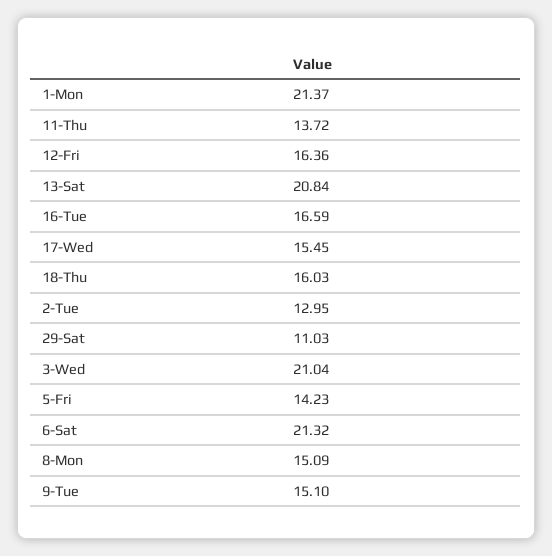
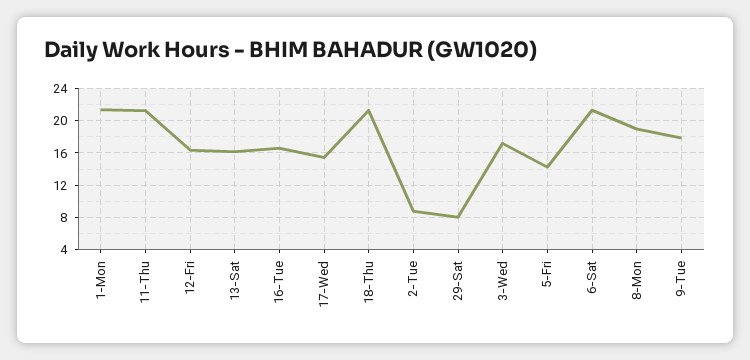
  {
    "1-Mon": 21.37,
-   "11-Thu": 13.72,
+   "11-Thu": 21,
    "12-Fri": 16.36,
-   "13-Sat": 20.84,
+   "13-Sat": 16,
    "16-Tue": 16.59,
    "17-Wed": 15.45,
-   "18-Thu": 16.03,
+   "18-Thu": 21,
-   "2-Tue": 12.95,
+   "2-Tue": 9,
-   "29-Sat": 11.03,
+   "29-Sat": 8,
-   "3-Wed": 21.04,
+   "3-Wed": 17,
    "5-Fri": 14.23,
    "6-Sat": 21.32,
-   "8-Mon": 15.09,
+   "8-Mon": 19,
-   "9-Tue": 15.1
+   "9-Tue": 18
  }

